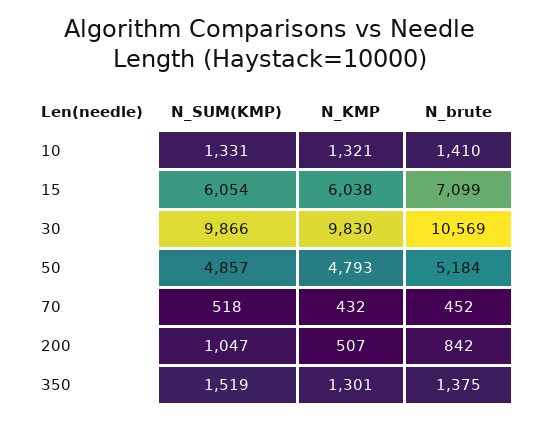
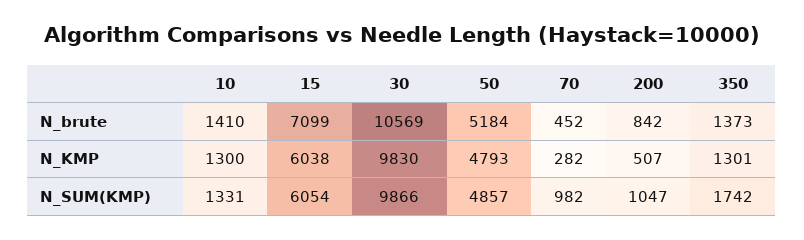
  {
    "N_SUM(KMP)": {
      "10": 1331,
      "15": 6054,
      "30": 9866,
      "50": 4857,
-     "70": 518,
+     "70": 982,
      "200": 1047,
-     "350": 1519
+     "350": 1742
    },
    "N_KMP": {
-     "10": 1321,
+     "10": 1300,
      "15": 6038,
      "30": 9830,
      "50": 4793,
-     "70": 432,
+     "70": 282,
      "200": 507,
      "350": 1301
    },
    "N_brute": {
      "10": 1410,
      "15": 7099,
      "30": 10569,
      "50": 5184,
      "70": 452,
      "200": 842,
-     "350": 1375
+     "350": 1373
    }
  }

